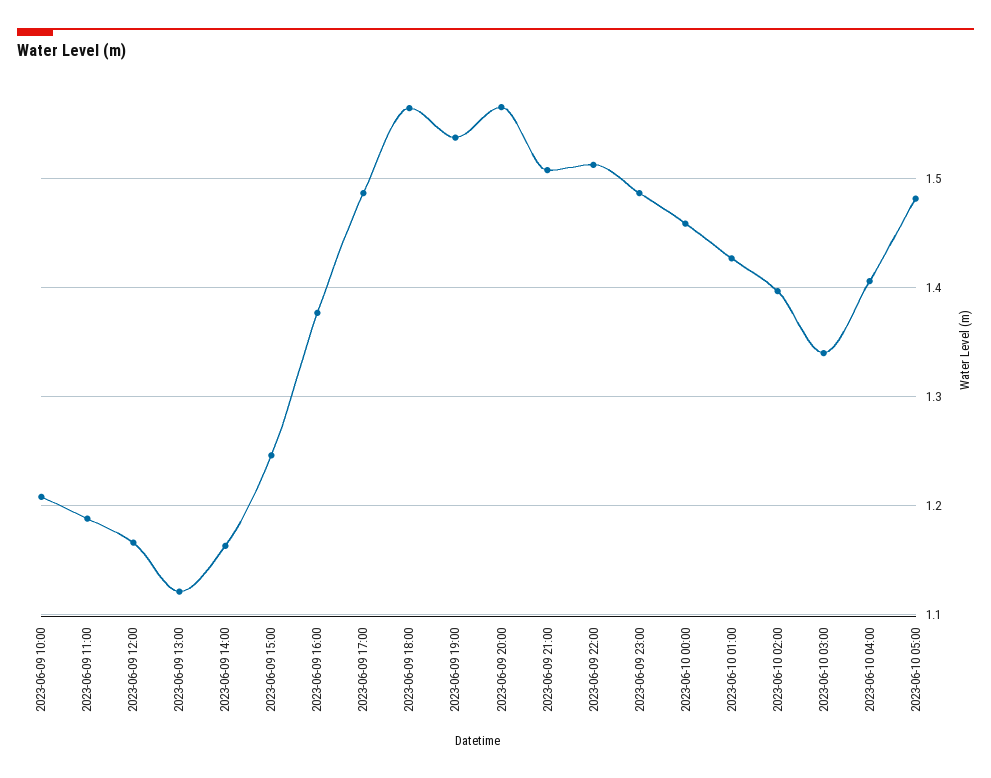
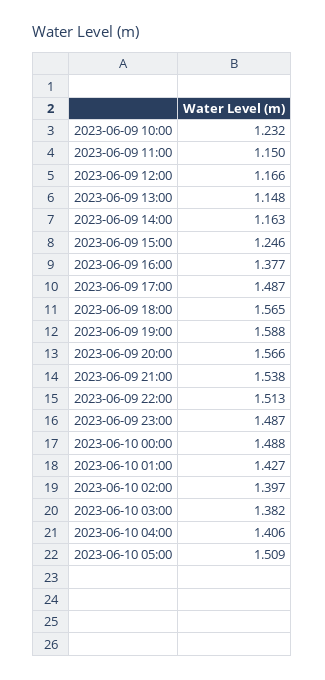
  {
-   "2023-06-09 10:00": 1.21,
+   "2023-06-09 10:00": 1.232,
-   "2023-06-09 11:00": 1.19,
+   "2023-06-09 11:00": 1.15,
    "2023-06-09 12:00": 1.166,
-   "2023-06-09 13:00": 1.12,
+   "2023-06-09 13:00": 1.148,
    "2023-06-09 14:00": 1.163,
    "2023-06-09 15:00": 1.246,
    "2023-06-09 16:00": 1.377,
    "2023-06-09 17:00": 1.487,
    "2023-06-09 18:00": 1.565,
-   "2023-06-09 19:00": 1.54,
+   "2023-06-09 19:00": 1.588,
    "2023-06-09 20:00": 1.566,
-   "2023-06-09 21:00": 1.51,
+   "2023-06-09 21:00": 1.538,
    "2023-06-09 22:00": 1.513,
    "2023-06-09 23:00": 1.487,
-   "2023-06-10 00:00": 1.46,
+   "2023-06-10 00:00": 1.488,
    "2023-06-10 01:00": 1.427,
    "2023-06-10 02:00": 1.397,
-   "2023-06-10 03:00": 1.34,
+   "2023-06-10 03:00": 1.382,
    "2023-06-10 04:00": 1.406,
-   "2023-06-10 05:00": 1.48
+   "2023-06-10 05:00": 1.509
  }

